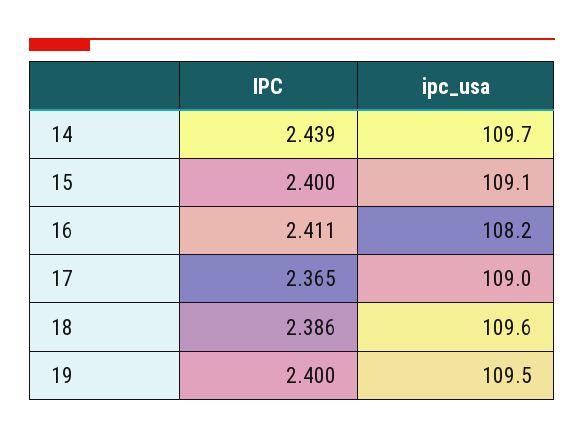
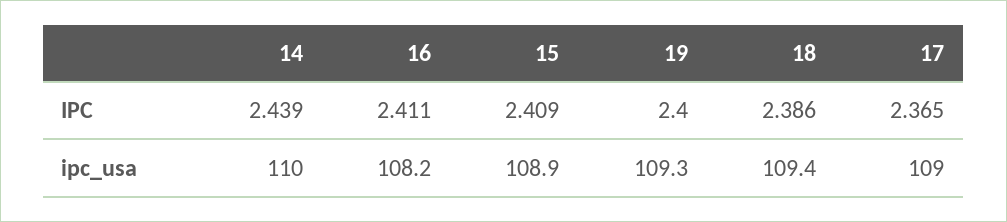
  {
    "IPC": {
      "14": 2.439,
-     "15": 2.4,
+     "15": 2.409,
      "16": 2.411,
      "17": 2.365,
      "18": 2.386,
      "19": 2.4
    },
    "ipc_usa": {
-     "14": 109.7,
+     "14": 110,
-     "15": 109.1,
+     "15": 108.9,
      "16": 108.2,
      "17": 109,
-     "18": 109.6,
+     "18": 109.4,
-     "19": 109.5
+     "19": 109.3
    }
  }

